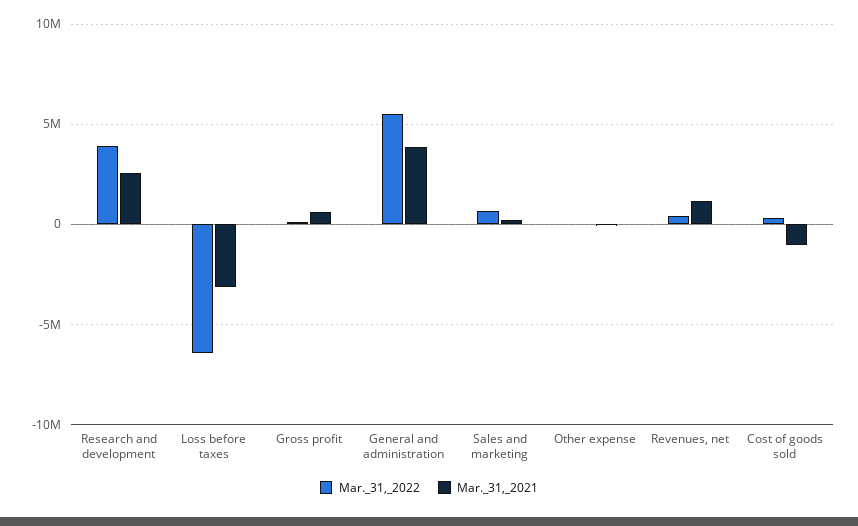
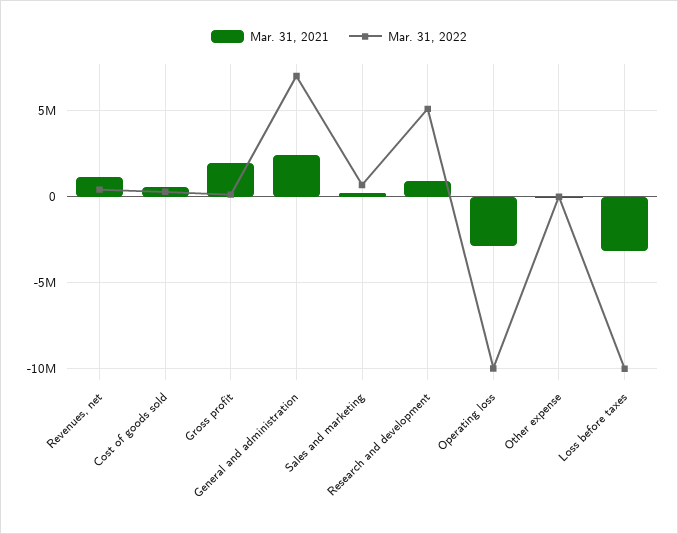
  {
    "Mar._31,_2022": {
-     "Research and development": 4000000,
+     "Research and development": 5000000,
-     "Loss before taxes": -6500000,
+     "Loss before taxes": -10000000,
      "Gross profit": 0,
-     "General and administration": 5500000,
+     "General and administration": 7000000,
      "Sales and marketing": 500000,
      "Other expense": 0,
      "Revenues, net": 500000,
-     "Cost of goods sold": 500000
+     "Cost of goods sold": 500000,
+     "Operating loss": -10000000
    },
    "Mar._31,_2021": {
-     "Research and development": 2500000,
+     "Research and development": 1000000,
      "Loss before taxes": -3000000,
-     "Gross profit": 500000,
+     "Gross profit": 2000000,
-     "General and administration": 4000000,
+     "General and administration": 2500000,
      "Sales and marketing": 0,
      "Other expense": 0,
      "Revenues, net": 1000000,
-     "Cost of goods sold": -1000000
+     "Cost of goods sold": 500000,
+     "Operating loss": -3000000
    }
  }

